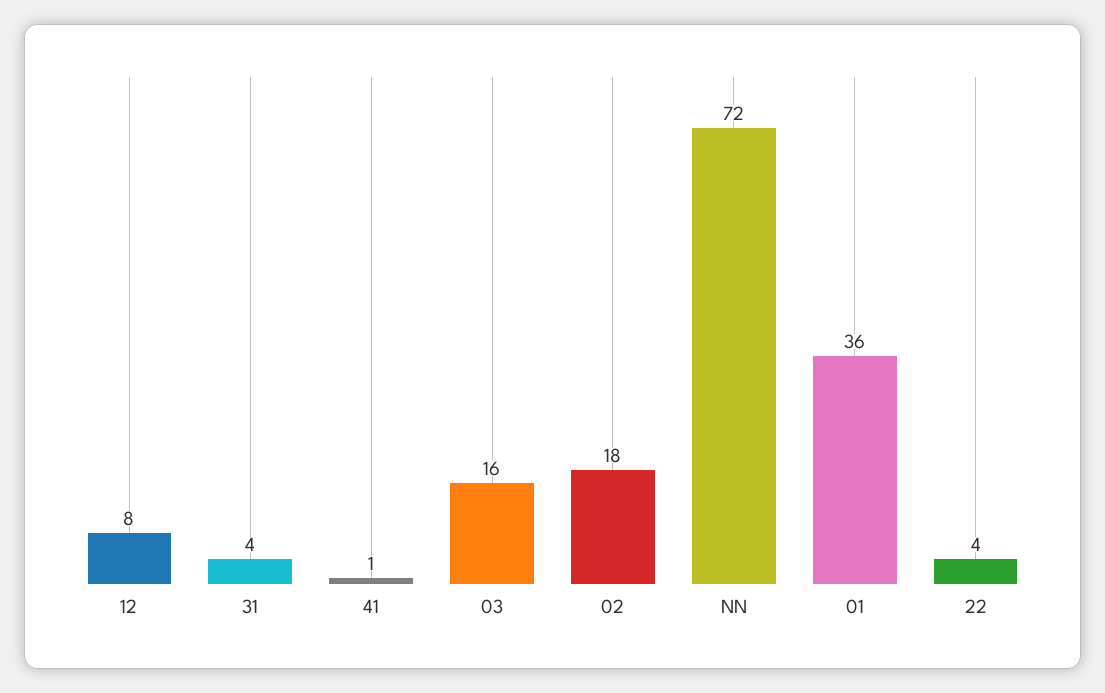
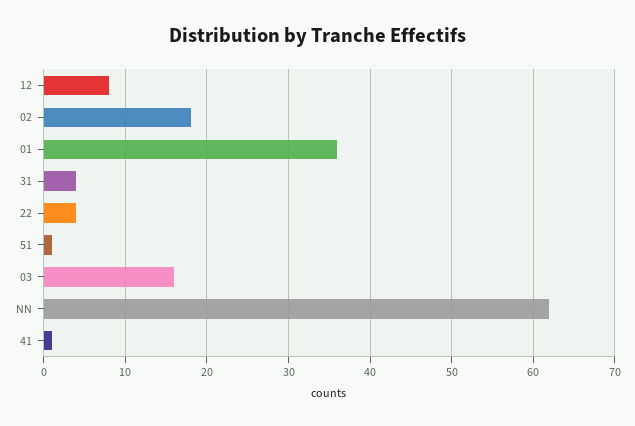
  {
    "12": 8,
    "31": 4,
    "41": 1,
    "03": 16,
    "02": 18,
-   "NN": 72,
+   "NN": 62,
    "01": 36,
-   "22": 4
+   "22": 4,
+   "51": 1
  }

